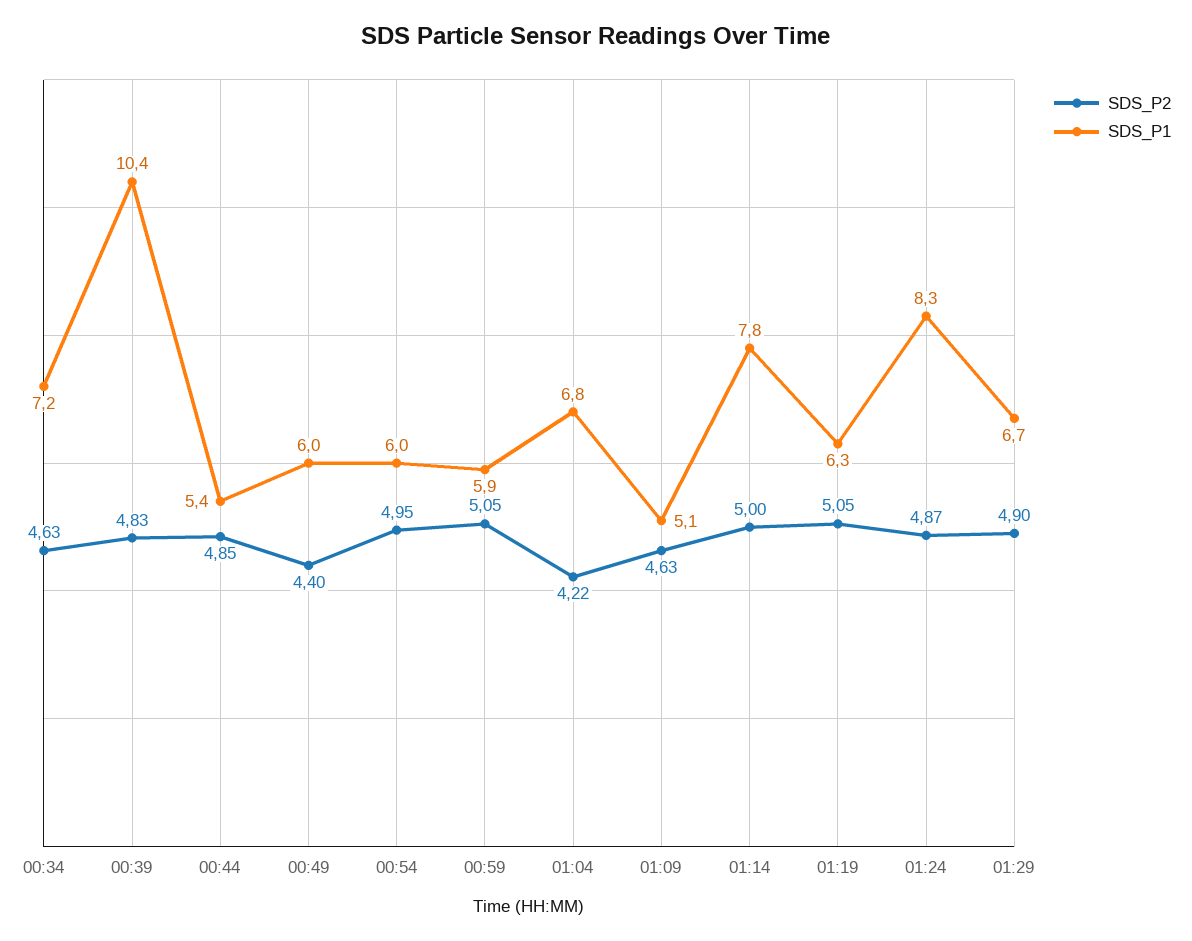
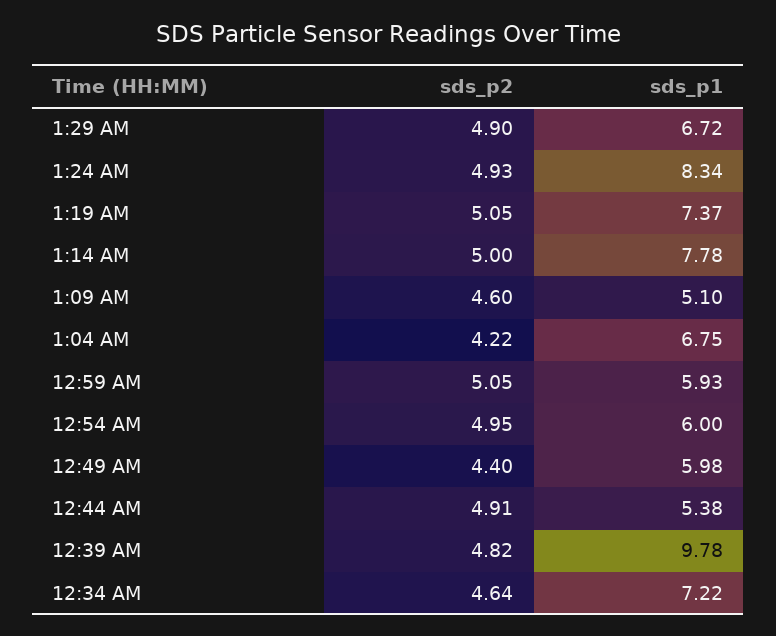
  {
    "SDS_P2": {
-     "00:34": 4.63,
+     "00:34": 4.64,
-     "00:39": 4.83,
+     "00:39": 4.82,
-     "00:44": 4.85,
+     "00:44": 4.91,
      "00:49": 4.4,
      "00:54": 4.95,
      "00:59": 5.05,
      "01:04": 4.22,
-     "01:09": 4.63,
+     "01:09": 4.6,
      "01:14": 5,
      "01:19": 5.05,
-     "01:24": 4.87,
+     "01:24": 4.93,
      "01:29": 4.9
    },
    "SDS_P1": {
      "00:34": 7.22,
-     "00:39": 10.4,
+     "00:39": 9.78,
      "00:44": 5.38,
      "00:49": 5.98,
      "00:54": 6,
      "00:59": 5.93,
      "01:04": 6.75,
      "01:09": 5.1,
      "01:14": 7.78,
-     "01:19": 6.3,
+     "01:19": 7.37,
      "01:24": 8.34,
      "01:29": 6.72
    }
  }

